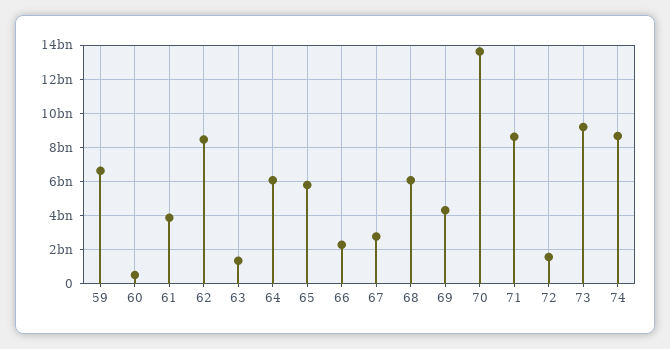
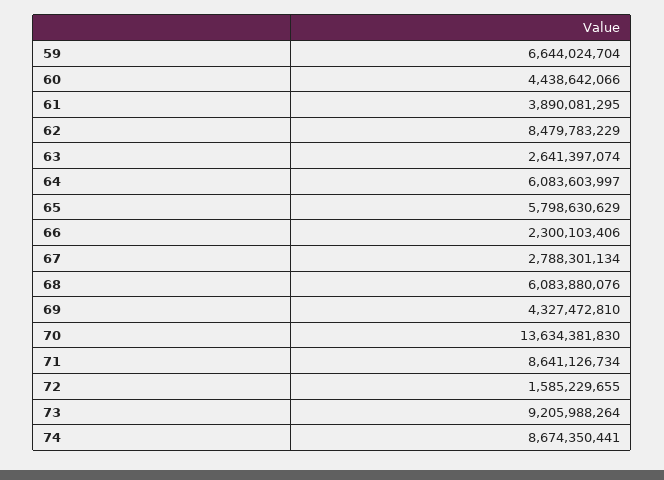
  {
    "59": 6644024704,
-   "60": 500000000,
+   "60": 4438642066,
    "61": 3890081295,
    "62": 8479783229,
-   "63": 1500000000,
+   "63": 2641397074,
    "64": 6083603997,
    "65": 5798630629,
    "66": 2300103406,
    "67": 2788301134,
    "68": 6083880076,
    "69": 4327472810,
    "70": 13634381830,
    "71": 8641126734,
    "72": 1585229655,
    "73": 9205988264,
    "74": 8674350441
  }

